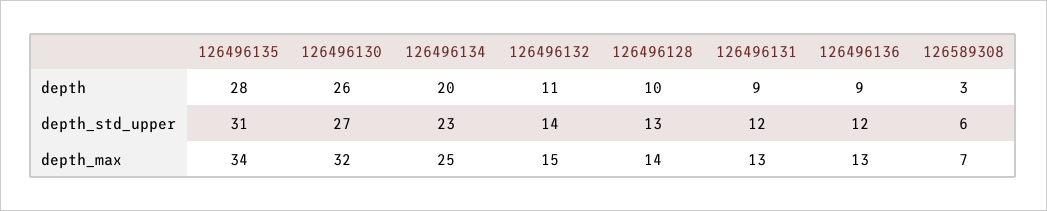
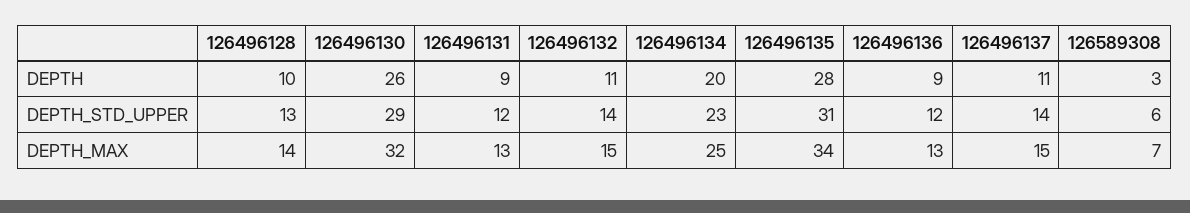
  {
    "126496135": {
      "depth": 28,
      "depth_std_upper": 31,
      "depth_max": 34
    },
    "126496130": {
      "depth": 26,
-     "depth_std_upper": 27,
+     "depth_std_upper": 29,
      "depth_max": 32
    },
    "126496134": {
      "depth": 20,
      "depth_std_upper": 23,
      "depth_max": 25
    },
    "126496132": {
      "depth": 11,
      "depth_std_upper": 14,
      "depth_max": 15
    },
    "126496128": {
      "depth": 10,
      "depth_std_upper": 13,
      "depth_max": 14
    },
    "126496131": {
      "depth": 9,
      "depth_std_upper": 12,
      "depth_max": 13
    },
    "126496136": {
      "depth": 9,
      "depth_std_upper": 12,
      "depth_max": 13
    },
    "126589308": {
      "depth": 3,
      "depth_std_upper": 6,
      "depth_max": 7
-   }
+   },
+   "126496137": {
+     "depth": 11,
+     "depth_std_upper": 14,
+     "depth_max": 15
+   }
  }

